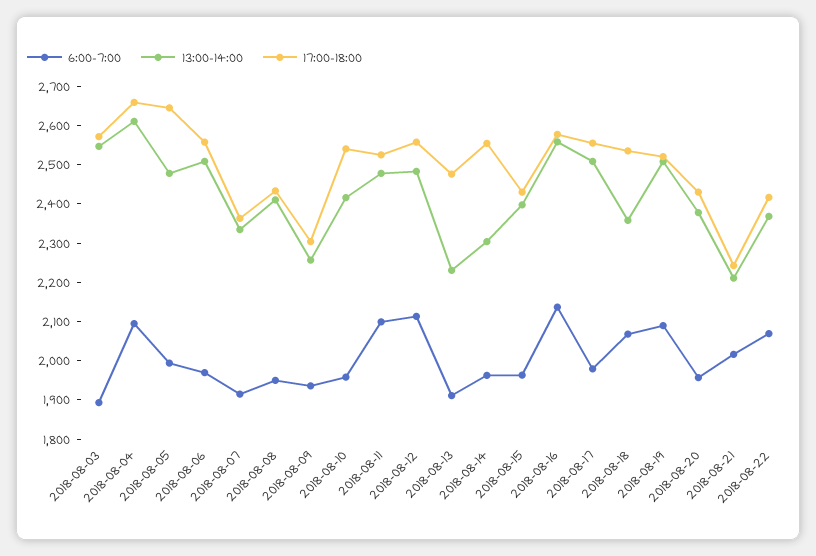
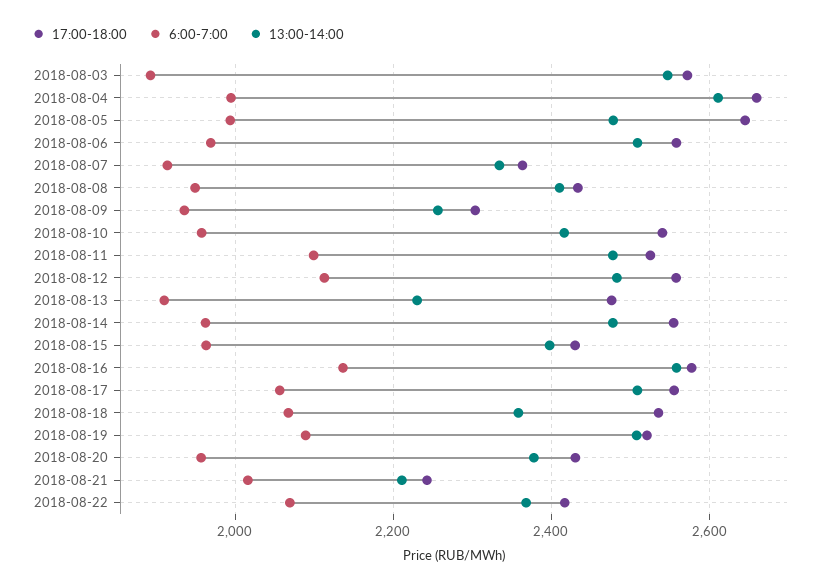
  {
    "6:00-7:00": {
      "2018-08-03": 1900,
-     "2018-08-04": 2100,
+     "2018-08-04": 2000,
      "2018-08-05": 2000,
      "2018-08-06": 1960,
      "2018-08-07": 1920,
      "2018-08-08": 1940,
      "2018-08-09": 1940,
      "2018-08-10": 1960,
      "2018-08-11": 2100,
      "2018-08-12": 2120,
      "2018-08-13": 1920,
      "2018-08-14": 1960,
      "2018-08-15": 1960,
      "2018-08-16": 2140,
-     "2018-08-17": 1975,
+     "2018-08-17": 2060,
      "2018-08-18": 2060,
      "2018-08-19": 2080,
      "2018-08-20": 1960,
      "2018-08-21": 2020,
      "2018-08-22": 2060
    },
    "13:00-14:00": {
      "2018-08-03": 2540,
      "2018-08-04": 2620,
      "2018-08-05": 2480,
      "2018-08-06": 2500,
      "2018-08-07": 2340,
      "2018-08-08": 2420,
      "2018-08-09": 2260,
      "2018-08-10": 2420,
      "2018-08-11": 2480,
      "2018-08-12": 2480,
      "2018-08-13": 2240,
-     "2018-08-14": 2300,
+     "2018-08-14": 2480,
      "2018-08-15": 2400,
      "2018-08-16": 2560,
      "2018-08-17": 2500,
      "2018-08-18": 2360,
      "2018-08-19": 2500,
      "2018-08-20": 2380,
      "2018-08-21": 2220,
      "2018-08-22": 2360
    },
    "17:00-18:00": {
      "2018-08-03": 2580,
      "2018-08-04": 2660,
      "2018-08-05": 2640,
      "2018-08-06": 2560,
      "2018-08-07": 2360,
      "2018-08-08": 2440,
      "2018-08-09": 2300,
      "2018-08-10": 2540,
      "2018-08-11": 2520,
      "2018-08-12": 2560,
      "2018-08-13": 2480,
      "2018-08-14": 2560,
      "2018-08-15": 2440,
      "2018-08-16": 2580,
      "2018-08-17": 2560,
      "2018-08-18": 2540,
      "2018-08-19": 2520,
      "2018-08-20": 2440,
      "2018-08-21": 2240,
      "2018-08-22": 2420
    }
  }

